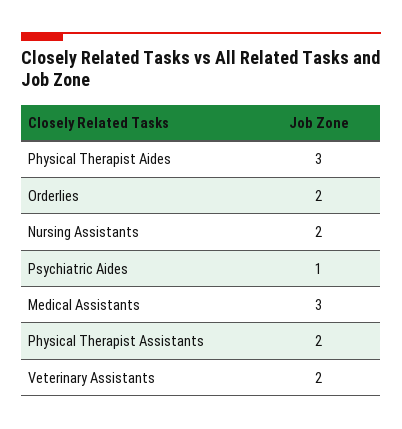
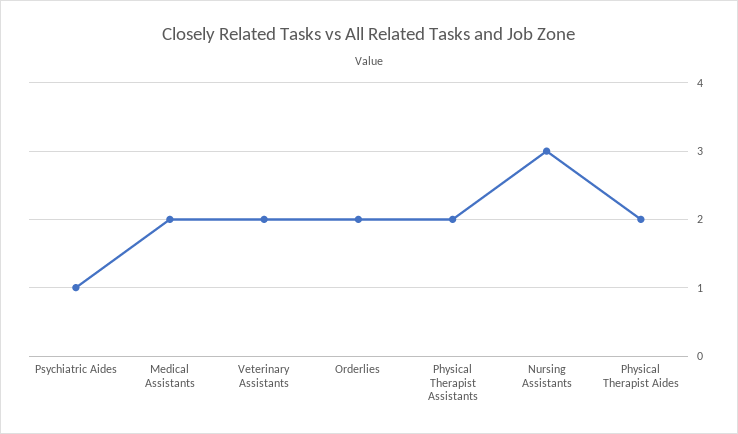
  {
-   "Physical Therapist Aides": 3,
+   "Physical Therapist Aides": 2,
    "Orderlies": 2,
-   "Nursing Assistants": 2,
+   "Nursing Assistants": 3,
    "Psychiatric Aides": 1,
-   "Medical Assistants": 3,
+   "Medical Assistants": 2,
    "Physical Therapist Assistants": 2,
    "Veterinary Assistants": 2
  }

